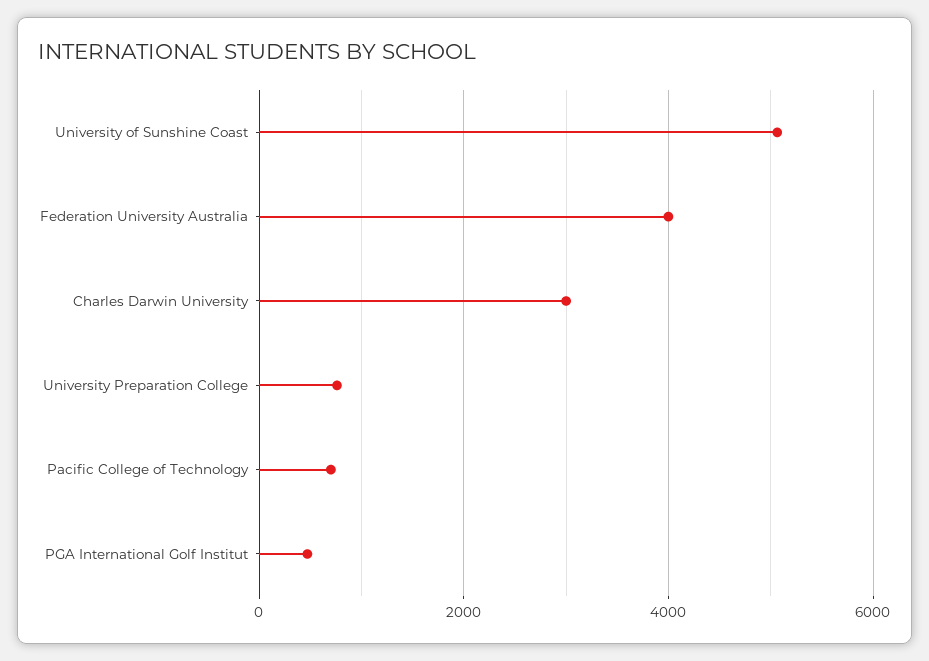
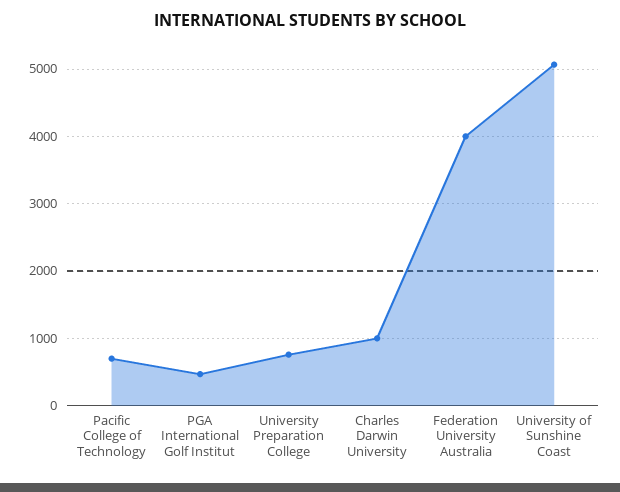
  {
    "University of Sunshine Coast": 5100,
    "Federation University Australia": 4000,
-   "Charles Darwin University": 3000,
+   "Charles Darwin University": 1000,
    "University Preparation College": 800,
    "Pacific College of Technology": 700,
    "PGA International Golf Institut": 500
  }

